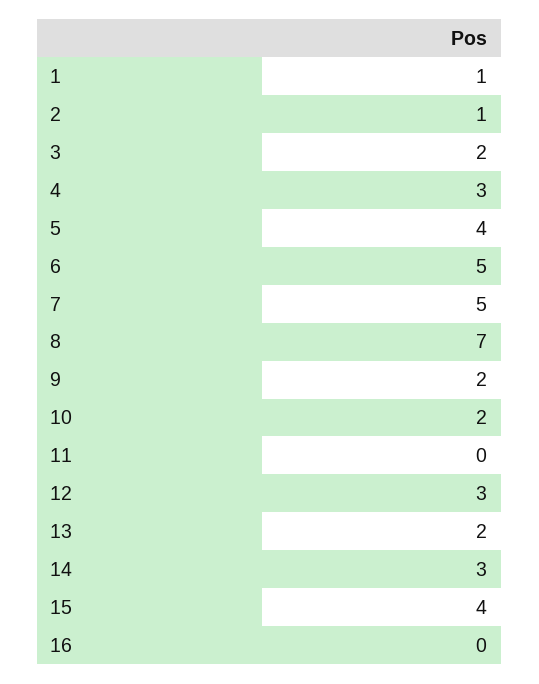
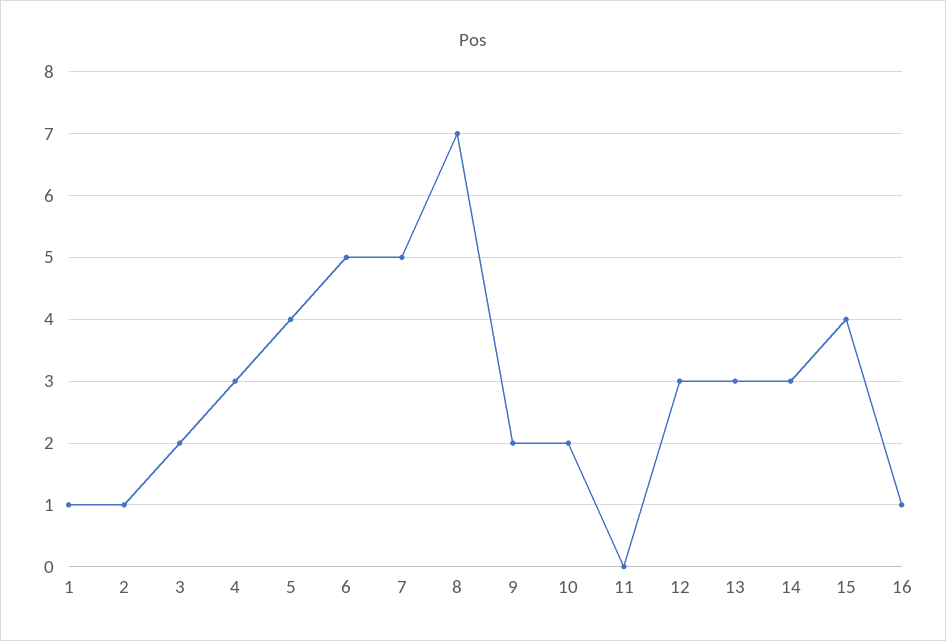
  {
    "1": 1,
    "2": 1,
    "3": 2,
    "4": 3,
    "5": 4,
    "6": 5,
    "7": 5,
    "8": 7,
    "9": 2,
    "10": 2,
    "11": 0,
    "12": 3,
-   "13": 2,
+   "13": 3,
    "14": 3,
    "15": 4,
-   "16": 0
+   "16": 1
  }

